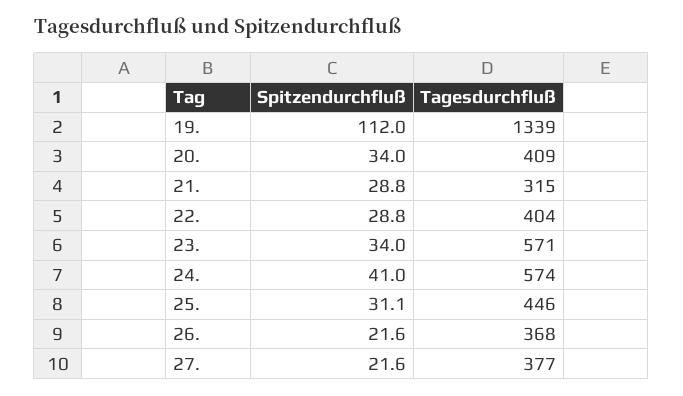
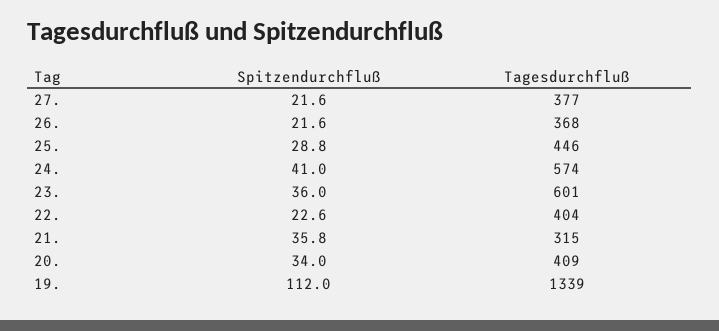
  {
    "Spitzendurchfluß": {
      "19.": 112,
      "20.": 34,
-     "21.": 28.8,
+     "21.": 35.8,
-     "22.": 28.8,
+     "22.": 22.6,
-     "23.": 34,
+     "23.": 36,
      "24.": 41,
-     "25.": 31.1,
+     "25.": 28.8,
      "26.": 21.6,
      "27.": 21.6
    },
    "Tagesdurchfluß": {
      "19.": 1339,
      "20.": 409,
      "21.": 315,
      "22.": 404,
-     "23.": 571,
+     "23.": 601,
      "24.": 574,
      "25.": 446,
      "26.": 368,
      "27.": 377
    }
  }

